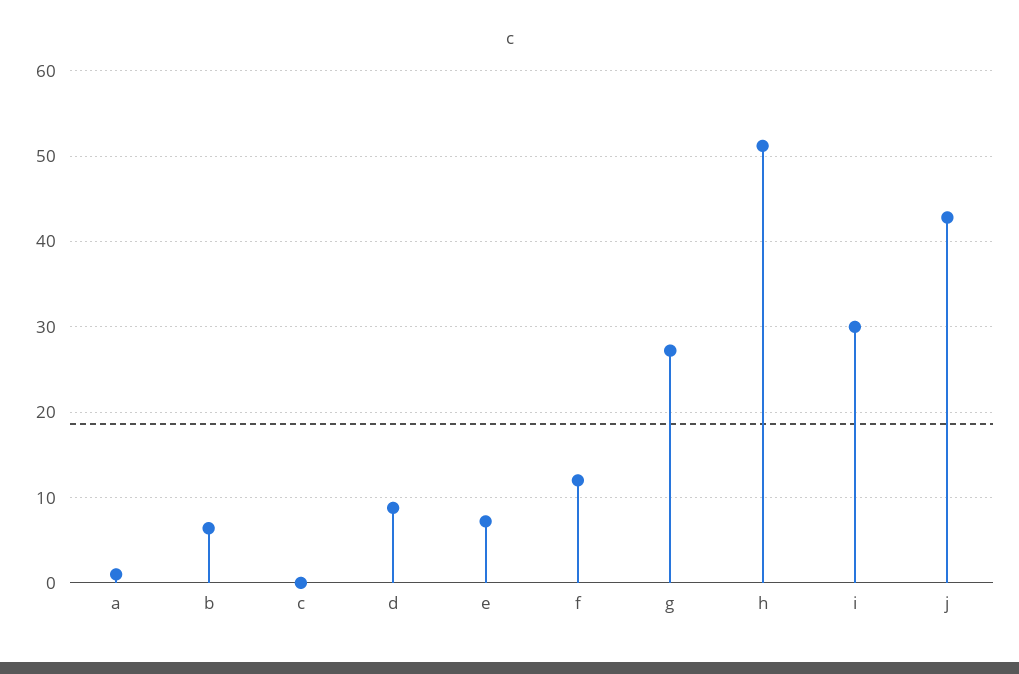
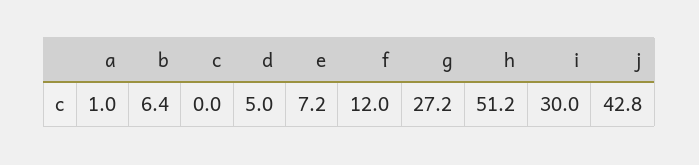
  {
    "a": 1,
    "b": 6.4,
    "c": 0,
-   "d": 9,
+   "d": 5,
    "e": 7.2,
    "f": 12,
    "g": 27.2,
    "h": 51.2,
    "i": 30,
    "j": 42.8
  }

